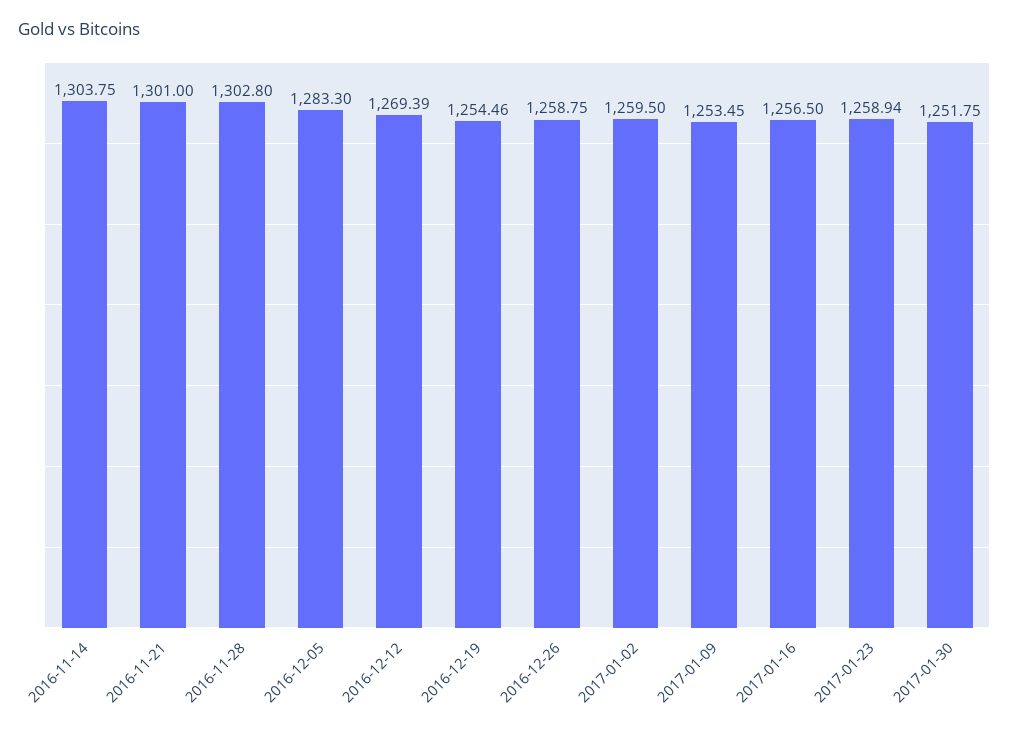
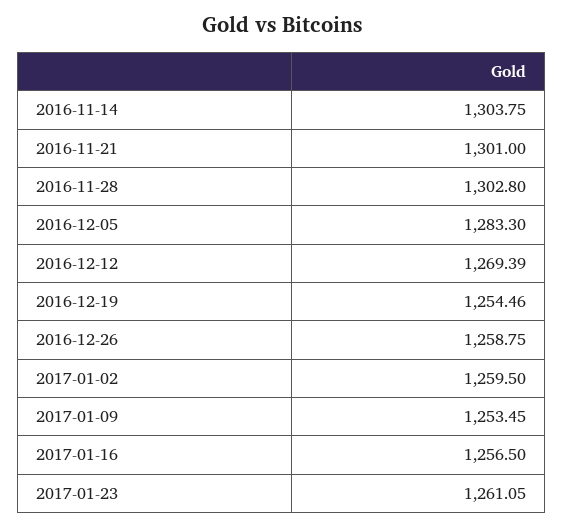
  {
    "2016-11-14": 1303.75,
    "2016-11-21": 1301,
    "2016-11-28": 1302.8,
    "2016-12-05": 1283.3,
    "2016-12-12": 1269.39,
    "2016-12-19": 1254.46,
    "2016-12-26": 1258.75,
    "2017-01-02": 1259.5,
    "2017-01-09": 1253.45,
    "2017-01-16": 1256.5,
-   "2017-01-23": 1258.94,
+   "2017-01-23": 1261.05
-   "2017-01-30": 1251.75
  }

